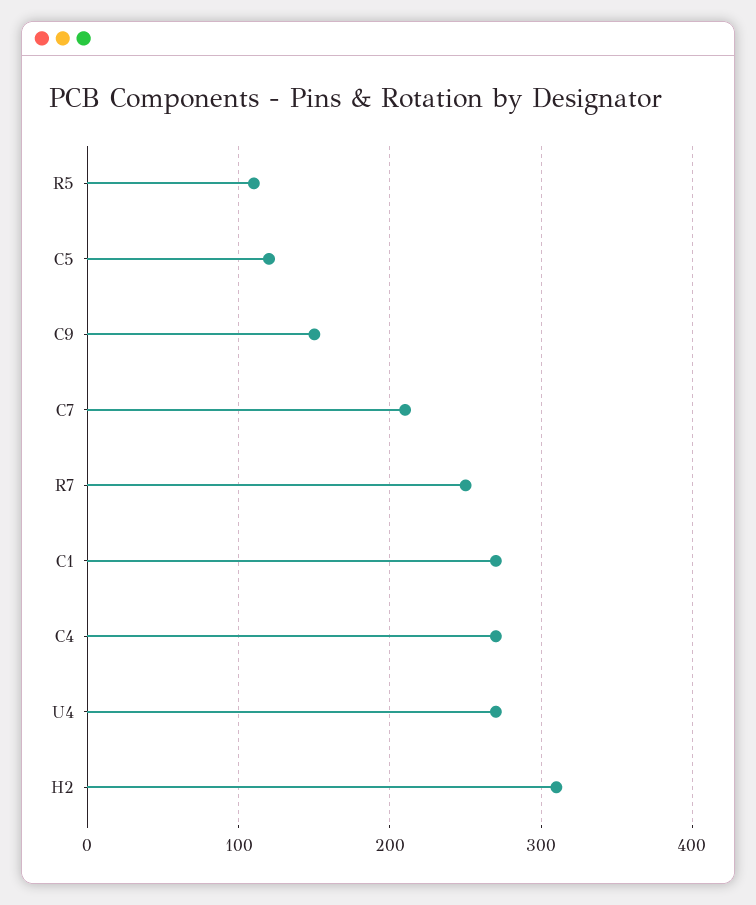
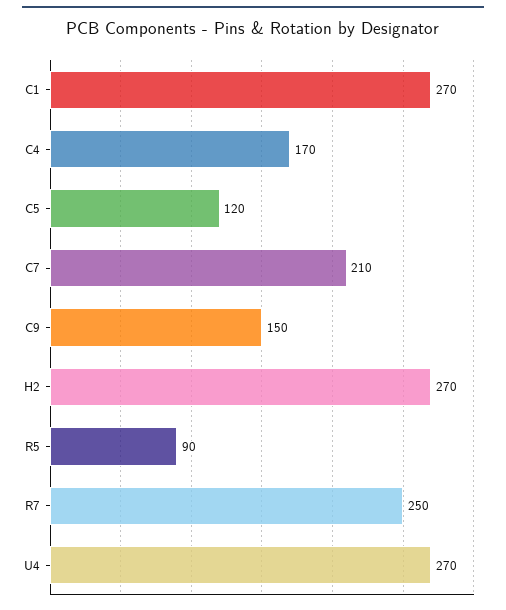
  {
-   "R5": 110,
+   "R5": 90,
    "C5": 120,
    "C9": 150,
    "C7": 210,
    "R7": 250,
    "C1": 270,
-   "C4": 270,
+   "C4": 170,
    "U4": 270,
-   "H2": 310
+   "H2": 270
  }

